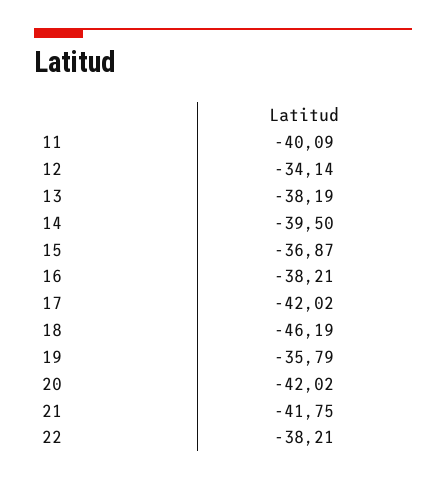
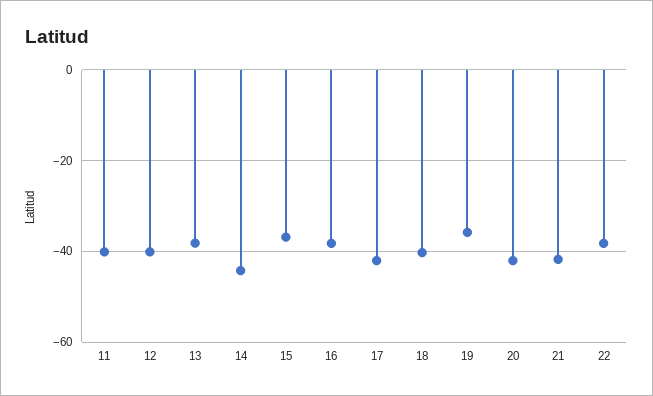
  {
    "11": -40.09,
-   "12": -34.14,
+   "12": -40,
    "13": -38.19,
-   "14": -39.5,
+   "14": -44,
    "15": -36.87,
    "16": -38.21,
    "17": -42.02,
-   "18": -46.19,
+   "18": -40,
    "19": -35.79,
    "20": -42.02,
    "21": -41.75,
    "22": -38.21
  }

